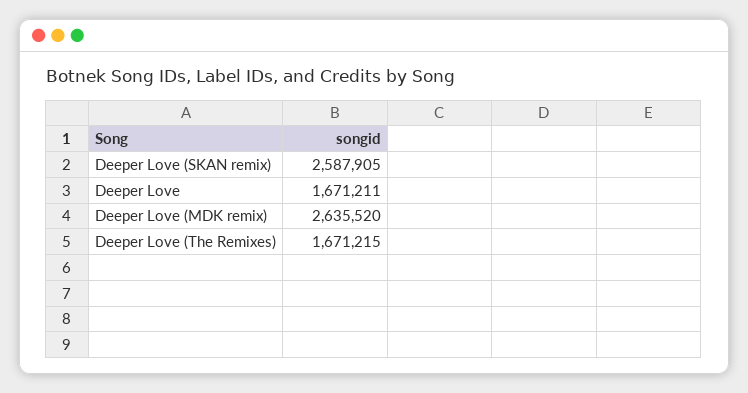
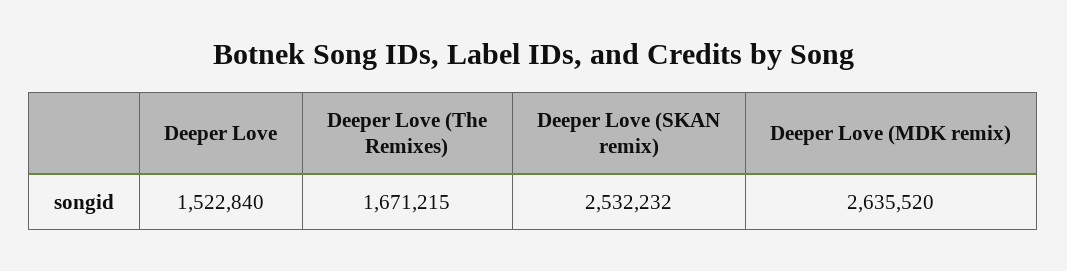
  {
-   "Deeper Love (SKAN remix)": 2587905,
+   "Deeper Love (SKAN remix)": 2532232,
-   "Deeper Love": 1671211,
+   "Deeper Love": 1522840,
    "Deeper Love (MDK remix)": 2635520,
    "Deeper Love (The Remixes)": 1671215
  }

